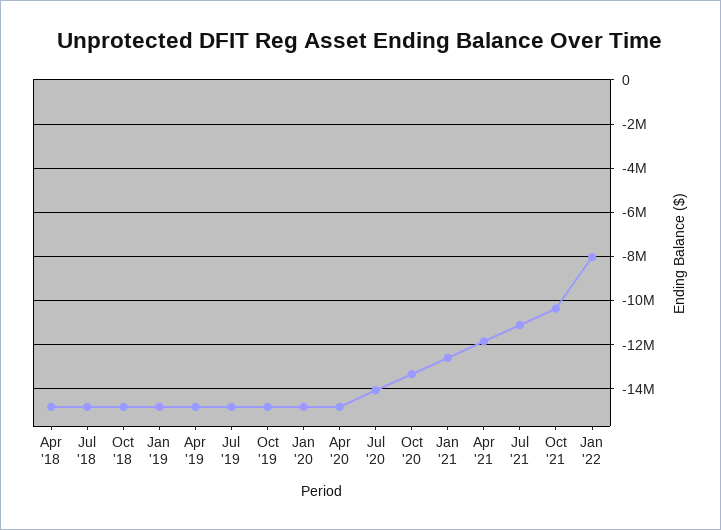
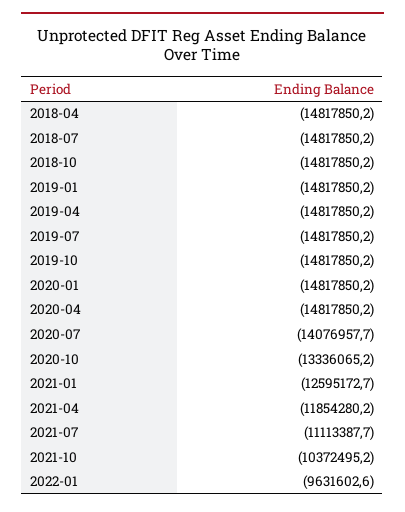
  {
    "Apr '18": -14817850.2,
    "Jul '18": -14817850.2,
    "Oct '18": -14817850.2,
    "Jan '19": -14817850.2,
    "Apr '19": -14817850.2,
    "Jul '19": -14817850.2,
    "Oct '19": -14817850.2,
    "Jan '20": -14817850.2,
    "Apr '20": -14817850.2,
    "Jul '20": -14076957.7,
    "Oct '20": -13336065.2,
    "Jan '21": -12595172.7,
    "Apr '21": -11854280.2,
    "Jul '21": -11113387.7,
    "Oct '21": -10372495.2,
-   "Jan '22": -8000000
+   "Jan '22": -9631602.6
  }

